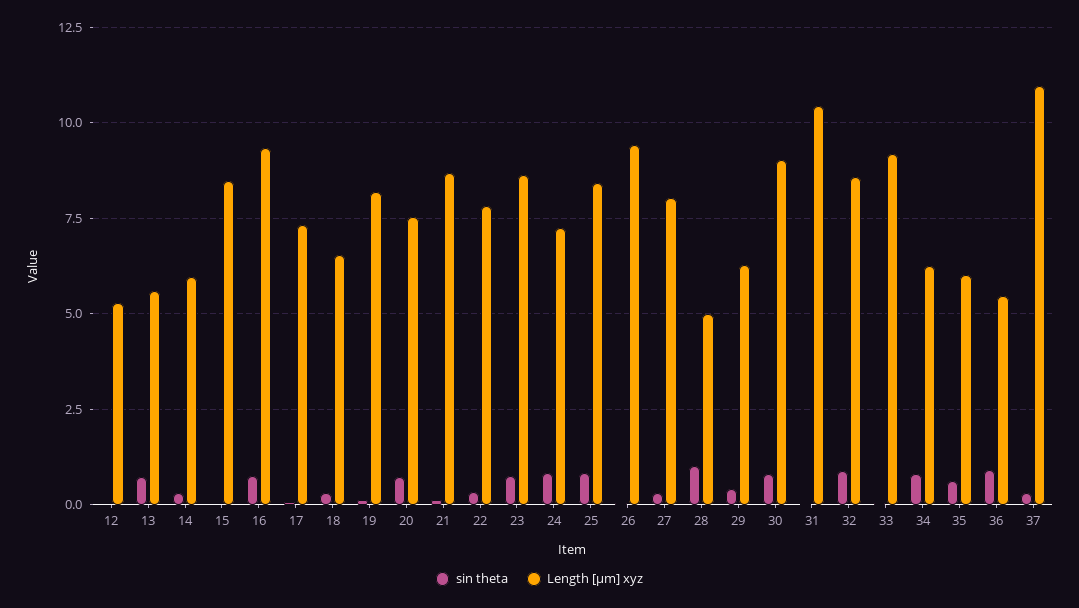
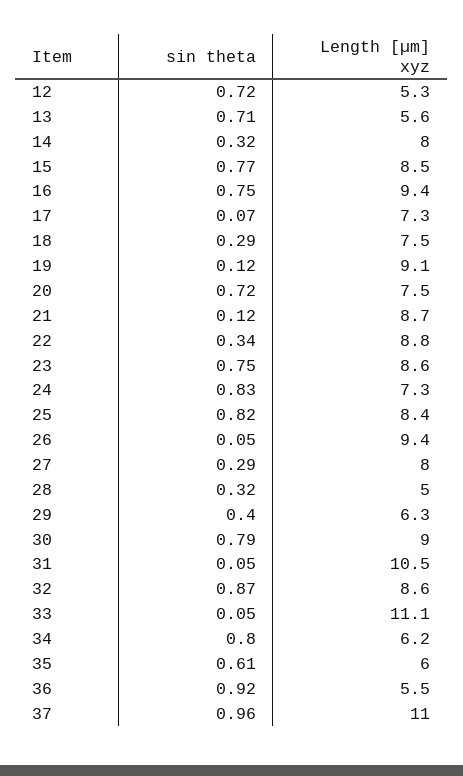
  {
    "sin theta": {
-     "12": 0,
+     "12": 0.72,
      "13": 0.71,
      "14": 0.32,
-     "15": 0,
+     "15": 0.77,
      "16": 0.75,
      "17": 0.07,
      "18": 0.29,
      "19": 0.12,
      "20": 0.72,
      "21": 0.12,
      "22": 0.34,
      "23": 0.75,
      "24": 0.83,
      "25": 0.82,
      "26": 0.05,
      "27": 0.29,
-     "28": 1,
+     "28": 0.32,
      "29": 0.4,
      "30": 0.79,
      "31": 0.05,
      "32": 0.87,
      "33": 0.05,
      "34": 0.8,
      "35": 0.61,
      "36": 0.92,
-     "37": 0.25
+     "37": 0.96
    },
    "Length [µm] xyz": {
      "12": 5.3,
      "13": 5.6,
-     "14": 6,
+     "14": 8,
      "15": 8.5,
      "16": 9.4,
      "17": 7.3,
-     "18": 6.5,
+     "18": 7.5,
-     "19": 8.25,
+     "19": 9.1,
      "20": 7.5,
      "21": 8.7,
-     "22": 7.75,
+     "22": 8.8,
      "23": 8.6,
      "24": 7.3,
      "25": 8.4,
      "26": 9.4,
      "27": 8,
      "28": 5,
      "29": 6.3,
      "30": 9,
      "31": 10.5,
      "32": 8.6,
-     "33": 9.25,
+     "33": 11.1,
      "34": 6.2,
      "35": 6,
      "36": 5.5,
      "37": 11
    }
  }

